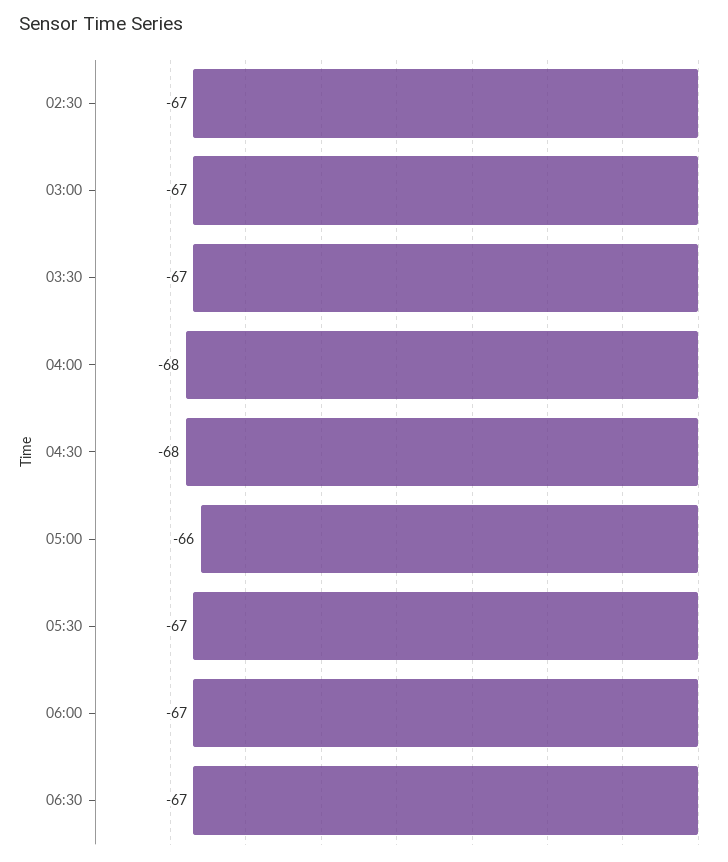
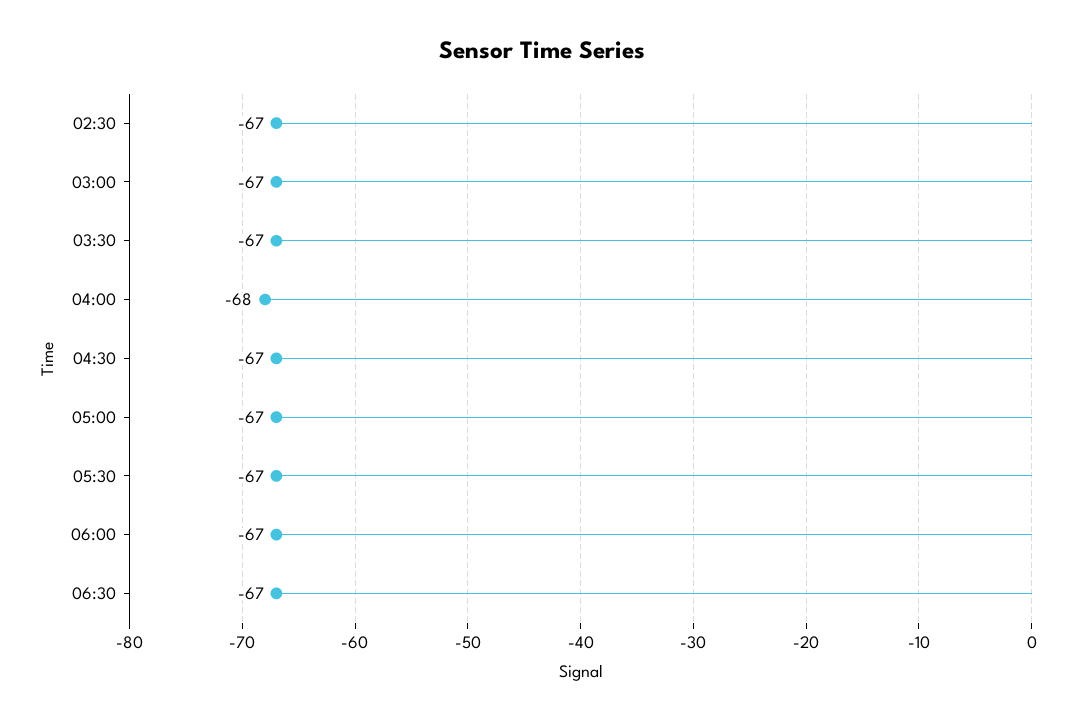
  {
    "02:30": -67,
    "03:00": -67,
    "03:30": -67,
    "04:00": -68,
-   "04:30": -68,
+   "04:30": -67,
-   "05:00": -66,
+   "05:00": -67,
    "05:30": -67,
    "06:00": -67,
    "06:30": -67
  }

